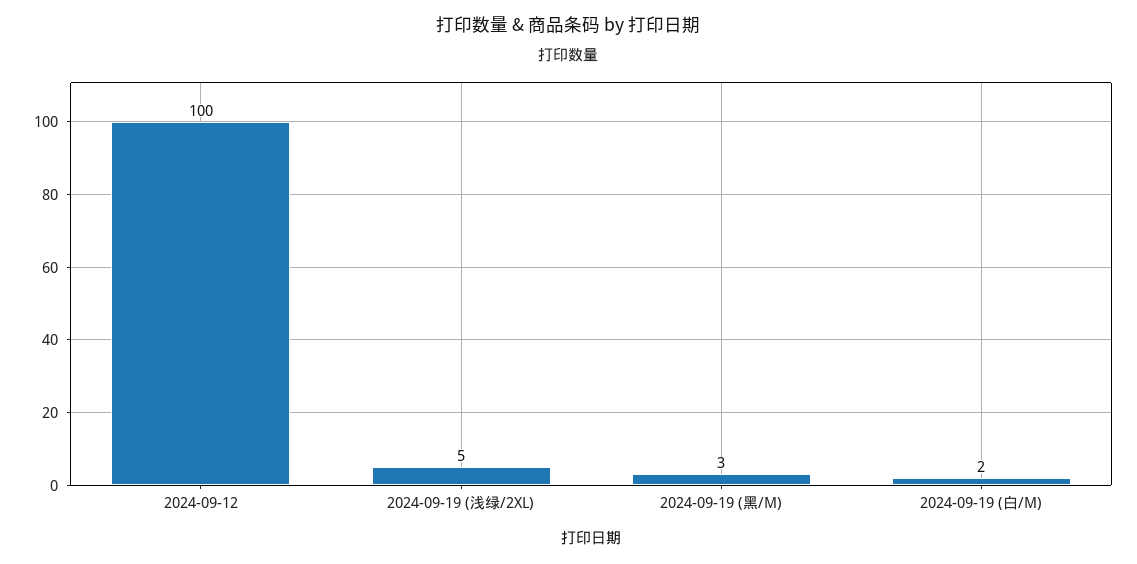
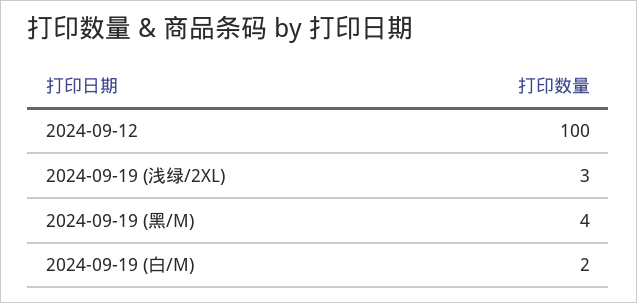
  {
    "2024-09-12": 100,
-   "2024-09-19 (浅绿/2XL)": 5,
+   "2024-09-19 (浅绿/2XL)": 3,
-   "2024-09-19 (黑/M)": 3,
+   "2024-09-19 (黑/M)": 4,
    "2024-09-19 (白/M)": 2
  }

